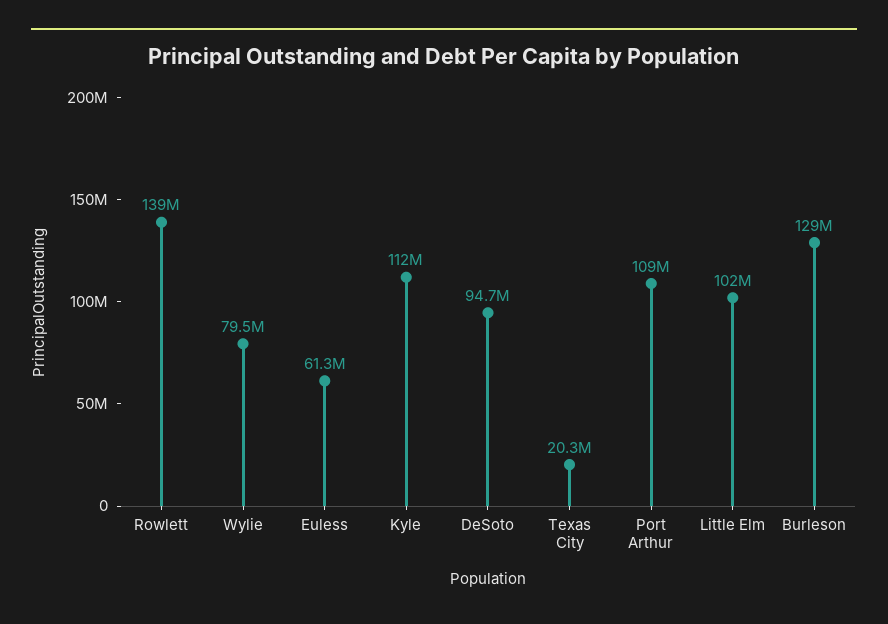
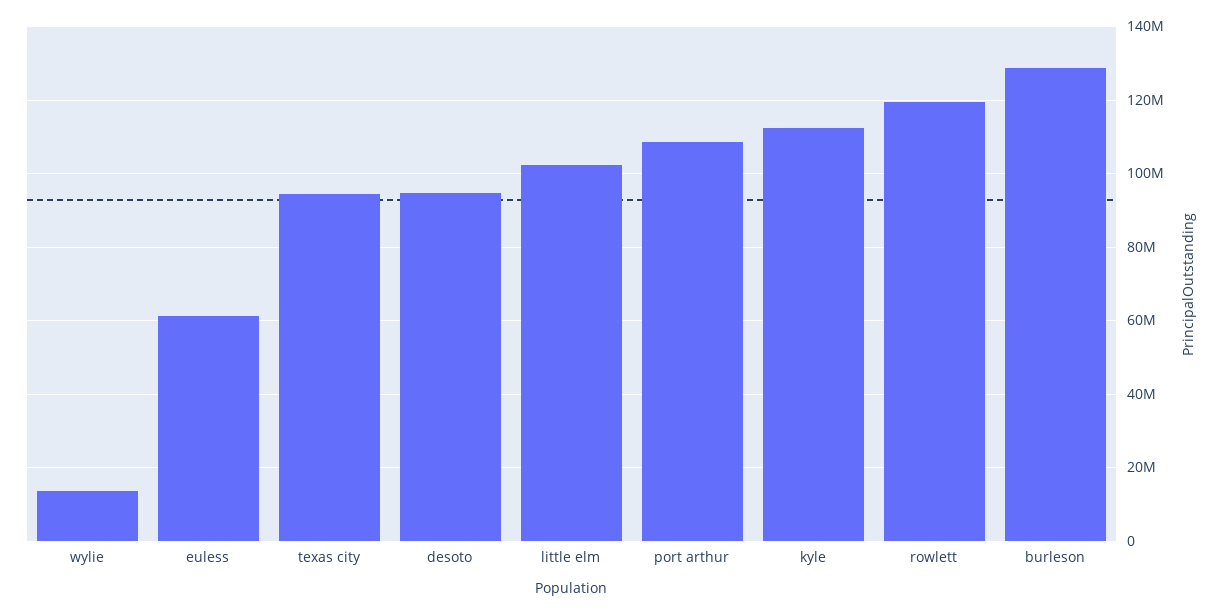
  {
-   "Rowlett": 139000000,
+   "Rowlett": 120000000,
-   "Wylie": 79500000,
+   "Wylie": 14000000,
    "Euless": 61300000,
    "Kyle": 112000000,
    "DeSoto": 94700000,
-   "Texas City": 20300000,
+   "Texas City": 94000000,
    "Port Arthur": 109000000,
    "Little Elm": 102000000,
    "Burleson": 129000000
  }

